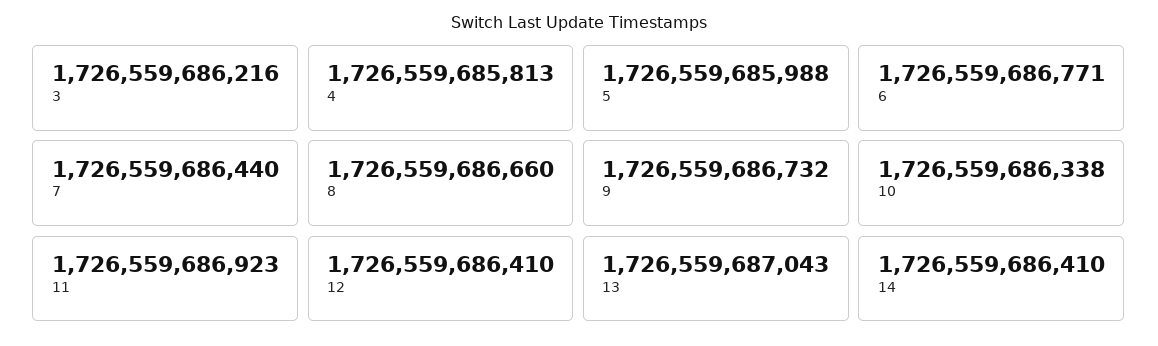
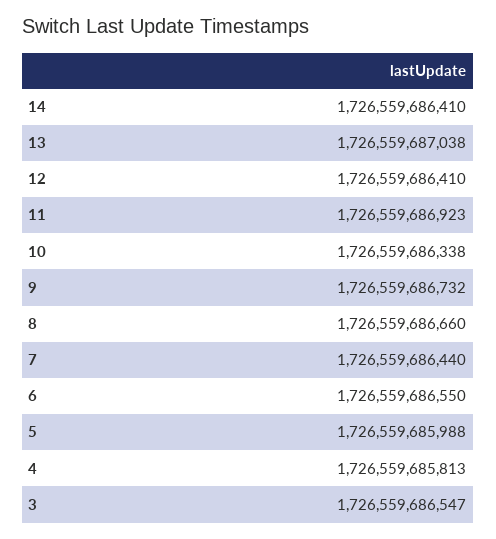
  {
-   "3": 1726559686216,
+   "3": 1726559686547,
    "4": 1726559685813,
    "5": 1726559685988,
-   "6": 1726559686771,
+   "6": 1726559686550,
    "7": 1726559686440,
    "8": 1726559686660,
    "9": 1726559686732,
    "10": 1726559686338,
    "11": 1726559686923,
    "12": 1726559686410,
-   "13": 1726559687043,
+   "13": 1726559687038,
    "14": 1726559686410
  }

